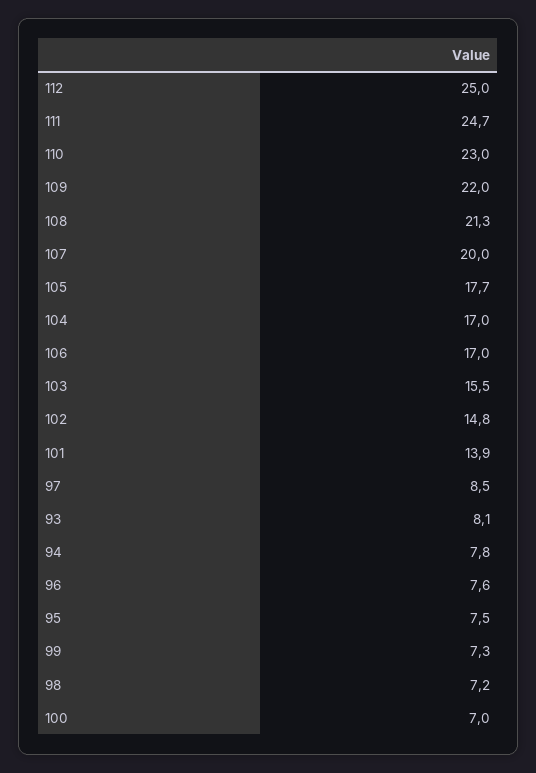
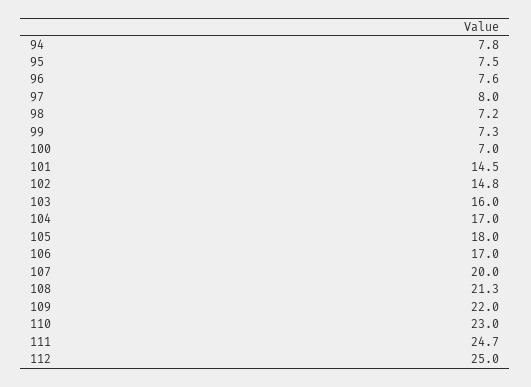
  {
    "112": 25,
    "111": 24.7,
    "110": 23,
    "109": 22,
    "108": 21.3,
    "107": 20,
-   "105": 17.7,
+   "105": 18,
    "104": 17,
    "106": 17,
-   "103": 15.5,
+   "103": 16,
    "102": 14.8,
-   "101": 13.9,
+   "101": 14.5,
-   "97": 8.5,
+   "97": 8,
-   "93": 8.1,
    "94": 7.8,
    "96": 7.6,
    "95": 7.5,
    "99": 7.3,
    "98": 7.2,
    "100": 7
  }

